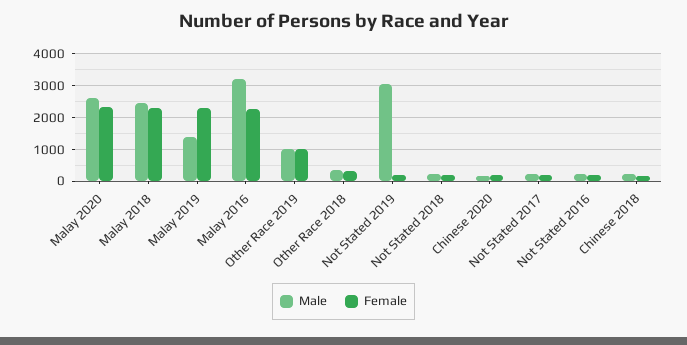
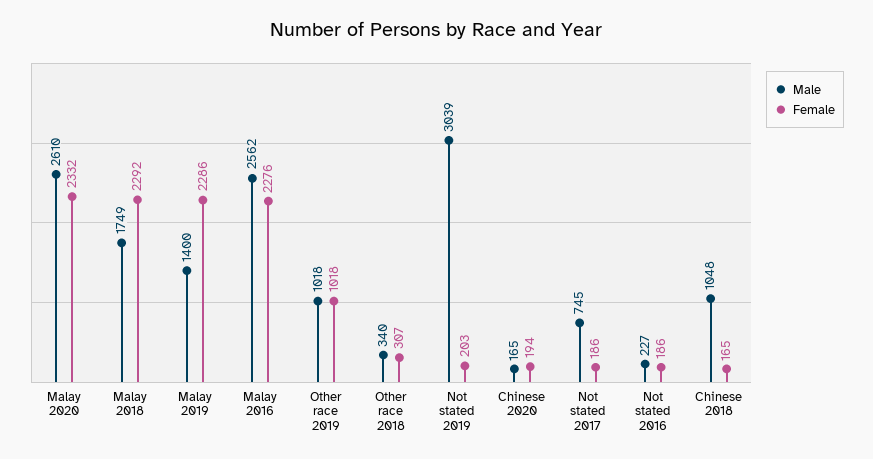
  {
    "Male": {
      "Malay 2020": 2610,
-     "Malay 2018": 2400,
+     "Malay 2018": 1749,
      "Malay 2019": 1400,
-     "Malay 2016": 3200,
+     "Malay 2016": 2562,
      "Other Race 2019": 1018,
      "Other Race 2018": 340,
      "Not Stated 2019": 3039,
-     "Not Stated 2018": 200,
      "Chinese 2020": 165,
-     "Not Stated 2017": 200,
+     "Not Stated 2017": 745,
      "Not Stated 2016": 227,
-     "Chinese 2018": 200
+     "Chinese 2018": 1048
    },
    "Female": {
      "Malay 2020": 2332,
      "Malay 2018": 2292,
      "Malay 2019": 2286,
      "Malay 2016": 2276,
      "Other Race 2019": 1018,
      "Other Race 2018": 307,
      "Not Stated 2019": 203,
-     "Not Stated 2018": 200,
      "Chinese 2020": 194,
      "Not Stated 2017": 186,
      "Not Stated 2016": 186,
      "Chinese 2018": 165
    }
  }

